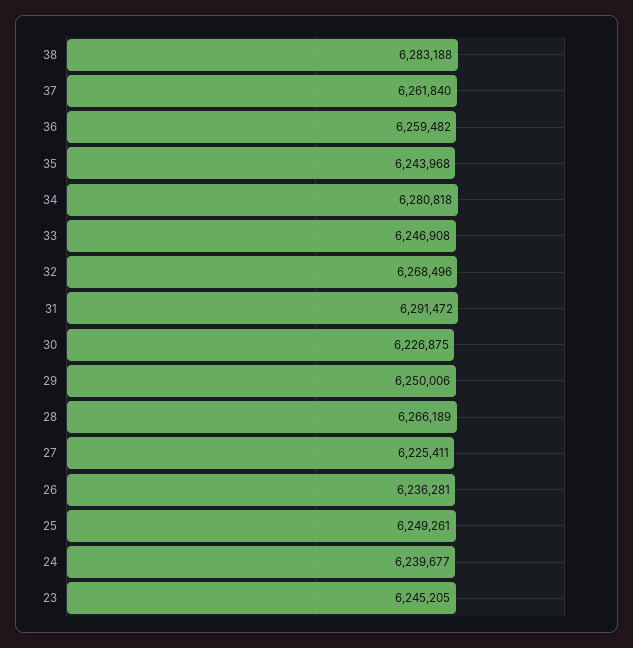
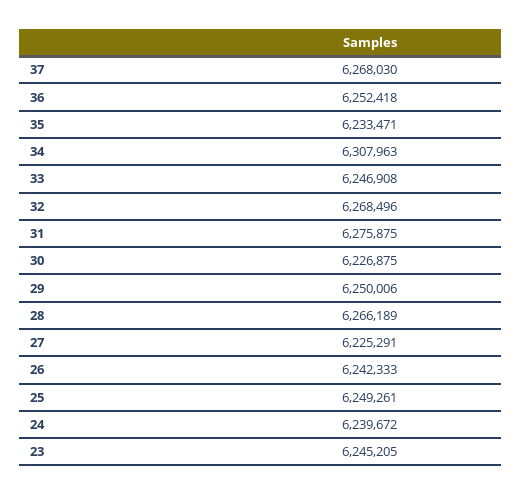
  {
-   "38": 6283188,
-   "37": 6261840,
+   "37": 6268030,
-   "36": 6259482,
+   "36": 6252418,
-   "35": 6243968,
+   "35": 6233471,
-   "34": 6280818,
+   "34": 6307963,
    "33": 6246908,
    "32": 6268496,
-   "31": 6291472,
+   "31": 6275875,
    "30": 6226875,
    "29": 6250006,
    "28": 6266189,
-   "27": 6225411,
+   "27": 6225291,
-   "26": 6236281,
+   "26": 6242333,
    "25": 6249261,
-   "24": 6239677,
+   "24": 6239672,
    "23": 6245205
  }

